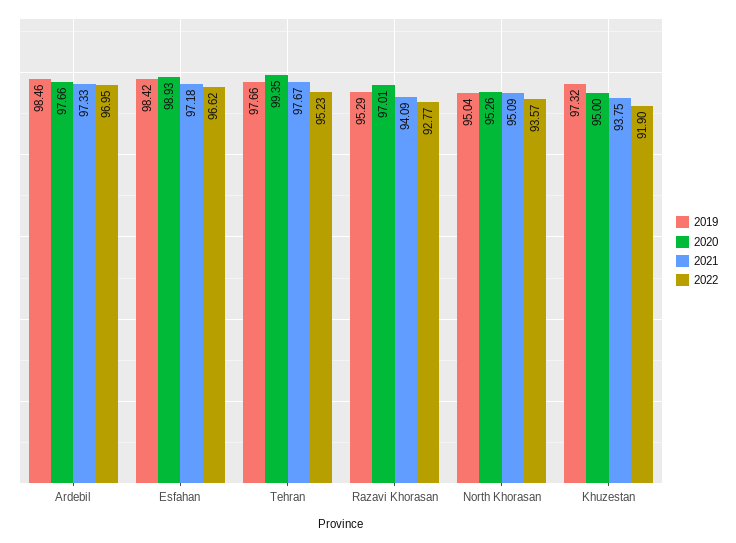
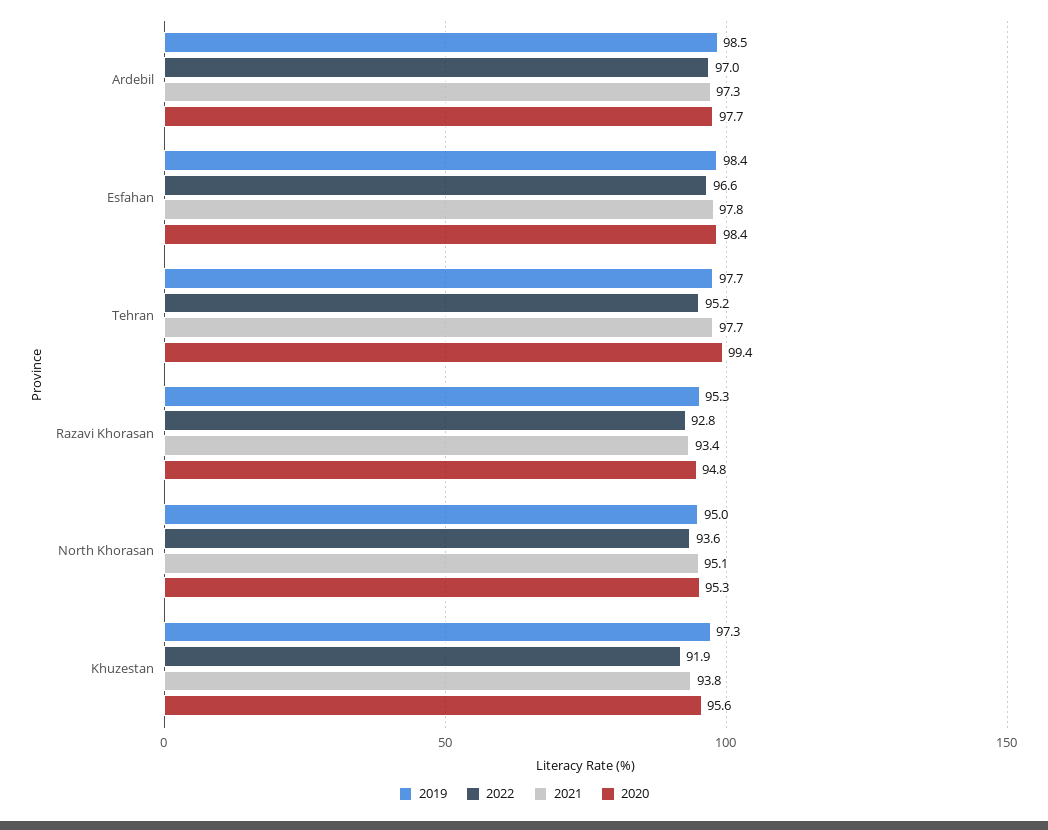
  {
    "2019": {
      "Ardebil": 98.46,
      "Esfahan": 98.42,
      "Tehran": 97.66,
      "Razavi Khorasan": 95.29,
      "North Khorasan": 95.04,
      "Khuzestan": 97.32
    },
    "2020": {
      "Ardebil": 97.66,
-     "Esfahan": 98.93,
+     "Esfahan": 98.4,
      "Tehran": 99.35,
-     "Razavi Khorasan": 97.01,
+     "Razavi Khorasan": 94.8,
      "North Khorasan": 95.26,
-     "Khuzestan": 95
+     "Khuzestan": 95.6
    },
    "2021": {
      "Ardebil": 97.33,
-     "Esfahan": 97.18,
+     "Esfahan": 97.8,
      "Tehran": 97.67,
-     "Razavi Khorasan": 94.09,
+     "Razavi Khorasan": 93.4,
      "North Khorasan": 95.09,
      "Khuzestan": 93.75
    },
    "2022": {
      "Ardebil": 96.95,
      "Esfahan": 96.62,
      "Tehran": 95.23,
      "Razavi Khorasan": 92.77,
      "North Khorasan": 93.57,
      "Khuzestan": 91.9
    }
  }

